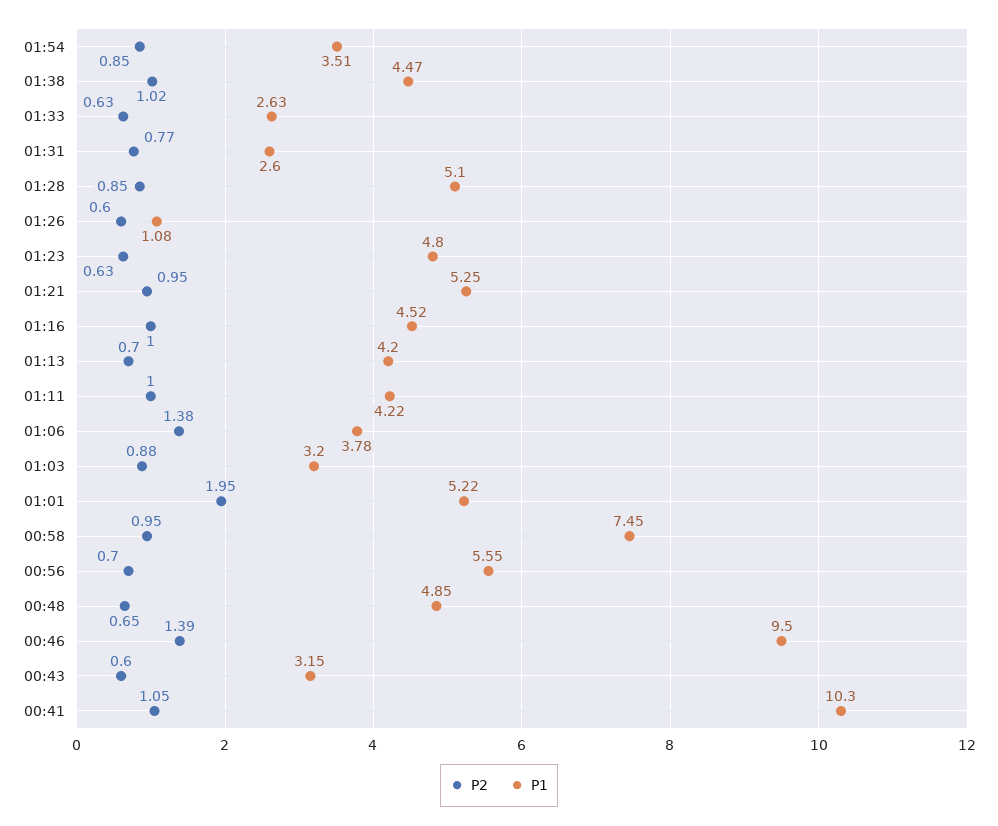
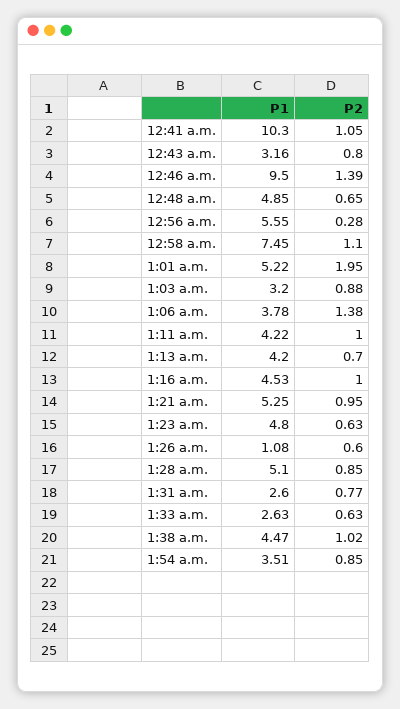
  {
    "P2": {
      "01:54": 0.85,
      "01:38": 1.02,
      "01:33": 0.63,
      "01:31": 0.77,
      "01:28": 0.85,
      "01:26": 0.6,
      "01:23": 0.63,
      "01:21": 0.95,
      "01:16": 1,
      "01:13": 0.7,
      "01:11": 1,
      "01:06": 1.38,
      "01:03": 0.88,
      "01:01": 1.95,
-     "00:58": 0.95,
+     "00:58": 1.1,
-     "00:56": 0.7,
+     "00:56": 0.28,
      "00:48": 0.65,
      "00:46": 1.39,
-     "00:43": 0.6,
+     "00:43": 0.8,
      "00:41": 1.05
    },
    "P1": {
      "01:54": 3.51,
      "01:38": 4.47,
      "01:33": 2.63,
      "01:31": 2.6,
      "01:28": 5.1,
      "01:26": 1.08,
      "01:23": 4.8,
      "01:21": 5.25,
-     "01:16": 4.52,
+     "01:16": 4.53,
      "01:13": 4.2,
      "01:11": 4.22,
      "01:06": 3.78,
      "01:03": 3.2,
      "01:01": 5.22,
      "00:58": 7.45,
      "00:56": 5.55,
      "00:48": 4.85,
      "00:46": 9.5,
-     "00:43": 3.15,
+     "00:43": 3.16,
      "00:41": 10.3
    }
  }

